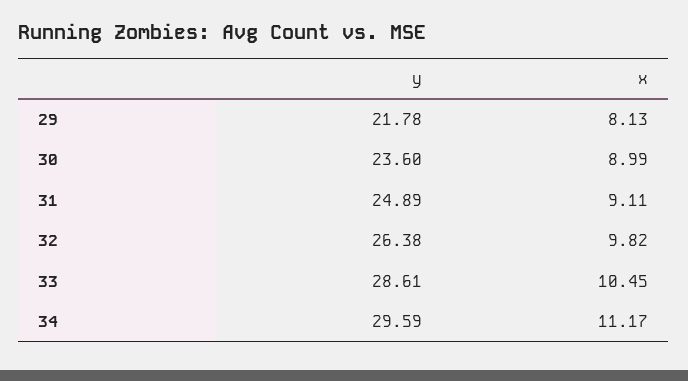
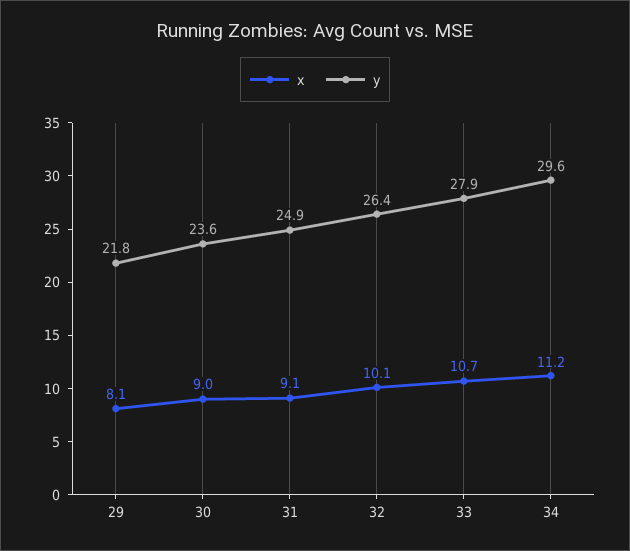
  {
    "y": {
      "29": 21.78,
      "30": 23.6,
      "31": 24.89,
      "32": 26.38,
-     "33": 28.61,
+     "33": 27.9,
      "34": 29.59
    },
    "x": {
      "29": 8.13,
      "30": 8.99,
      "31": 9.11,
-     "32": 9.82,
+     "32": 10.1,
-     "33": 10.45,
+     "33": 10.7,
      "34": 11.17
    }
  }

